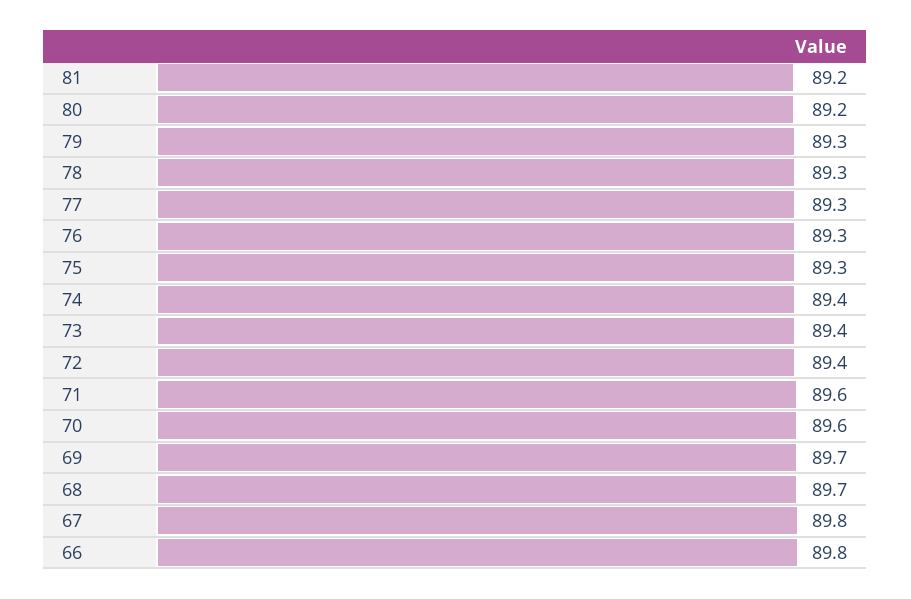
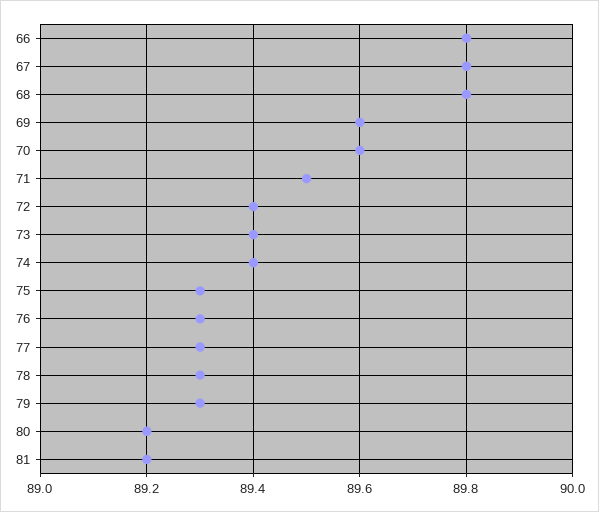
  {
    "81": 89.2,
    "80": 89.2,
    "79": 89.3,
    "78": 89.3,
    "77": 89.3,
    "76": 89.3,
    "75": 89.3,
    "74": 89.4,
    "73": 89.4,
    "72": 89.4,
-   "71": 89.6,
+   "71": 89.5,
    "70": 89.6,
-   "69": 89.7,
+   "69": 89.6,
-   "68": 89.7,
+   "68": 89.8,
    "67": 89.8,
    "66": 89.8
  }

